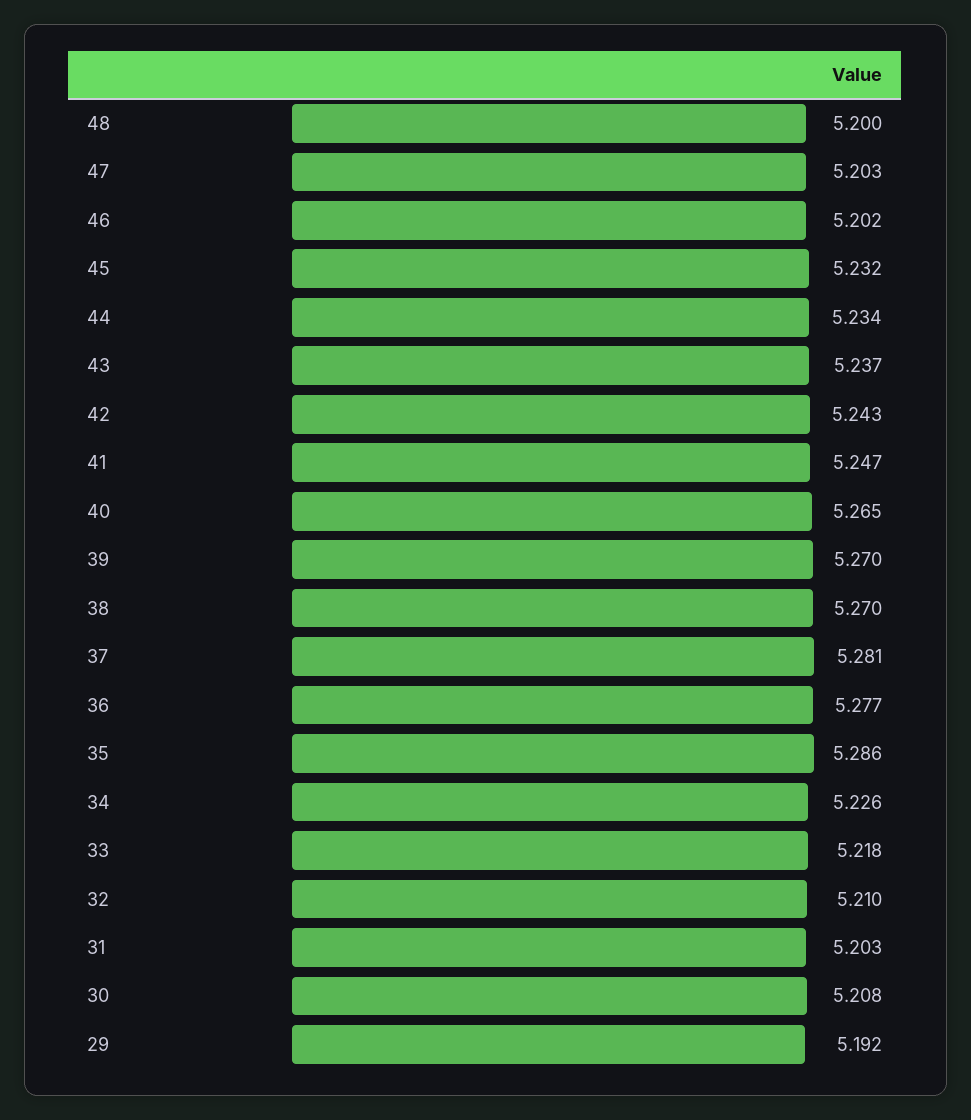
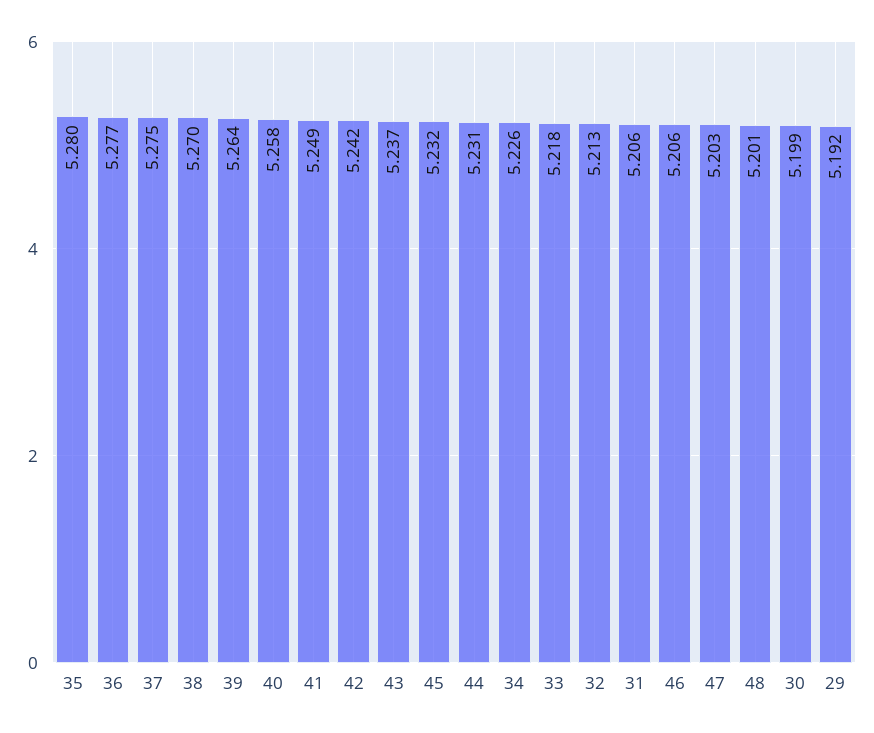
  {
-   "48": 5.2,
+   "48": 5.201,
    "47": 5.203,
-   "46": 5.202,
+   "46": 5.206,
    "45": 5.232,
-   "44": 5.234,
+   "44": 5.231,
    "43": 5.237,
-   "42": 5.243,
+   "42": 5.242,
-   "41": 5.247,
+   "41": 5.249,
-   "40": 5.265,
+   "40": 5.258,
-   "39": 5.27,
+   "39": 5.264,
    "38": 5.27,
-   "37": 5.281,
+   "37": 5.275,
    "36": 5.277,
-   "35": 5.286,
+   "35": 5.28,
    "34": 5.226,
    "33": 5.218,
-   "32": 5.21,
+   "32": 5.213,
-   "31": 5.203,
+   "31": 5.206,
-   "30": 5.208,
+   "30": 5.199,
    "29": 5.192
  }

